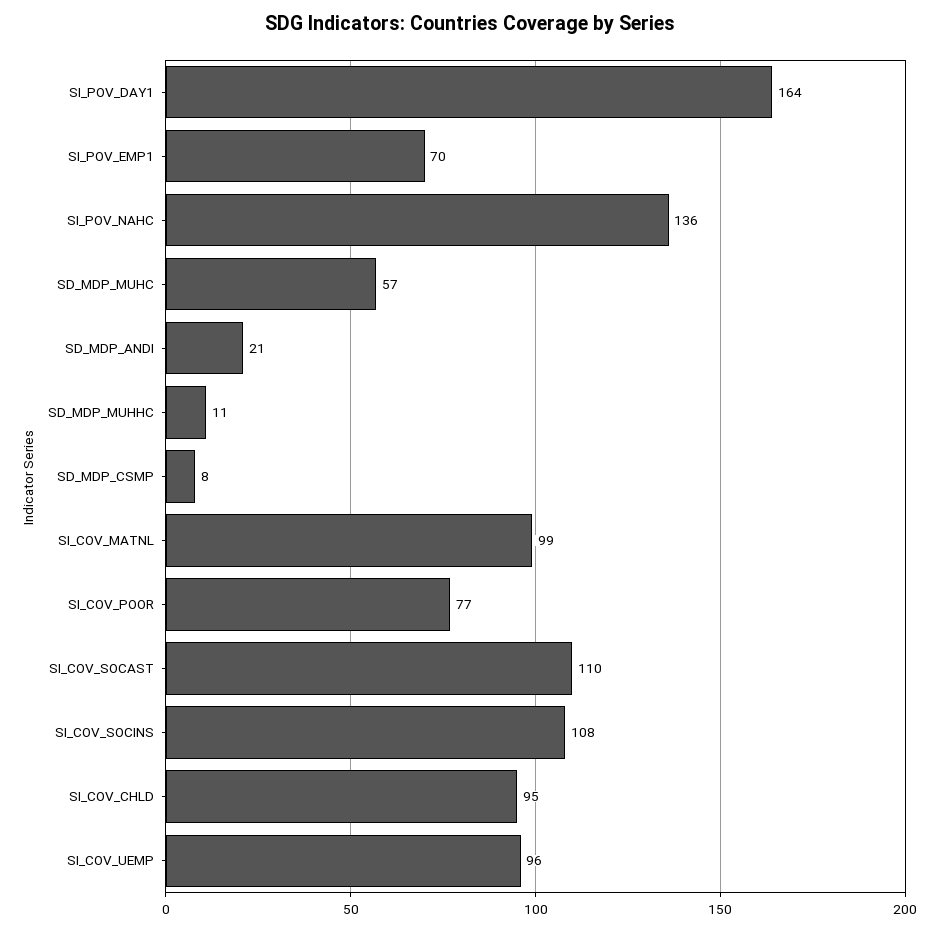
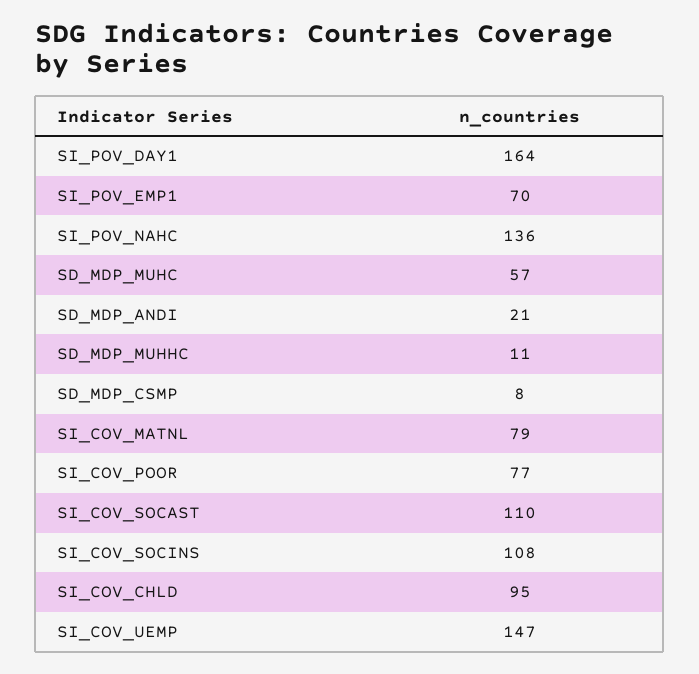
  {
    "SI_POV_DAY1": 164,
    "SI_POV_EMP1": 70,
    "SI_POV_NAHC": 136,
    "SD_MDP_MUHC": 57,
    "SD_MDP_ANDI": 21,
    "SD_MDP_MUHHC": 11,
    "SD_MDP_CSMP": 8,
-   "SI_COV_MATNL": 99,
+   "SI_COV_MATNL": 79,
    "SI_COV_POOR": 77,
    "SI_COV_SOCAST": 110,
    "SI_COV_SOCINS": 108,
    "SI_COV_CHLD": 95,
-   "SI_COV_UEMP": 96
+   "SI_COV_UEMP": 147
  }

